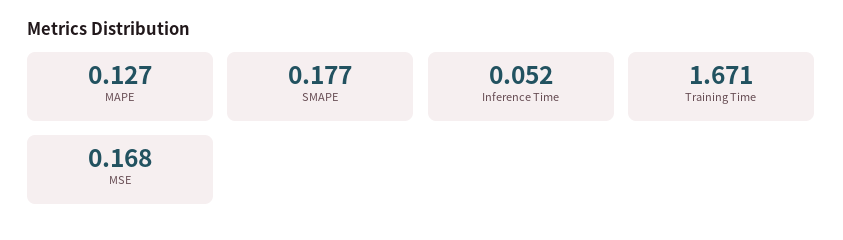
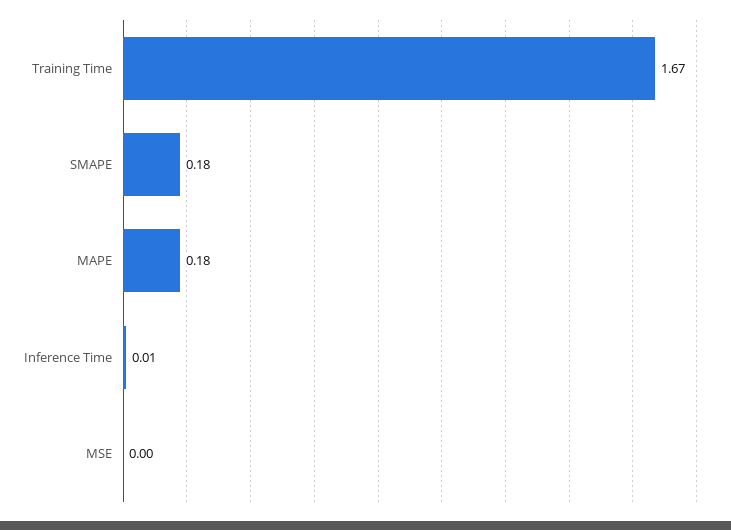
  {
-   "MAPE": 0.127,
+   "MAPE": 0.18,
    "SMAPE": 0.177,
-   "Inference Time": 0.052,
+   "Inference Time": 0.01,
    "Training Time": 1.671,
-   "MSE": 0.168
+   "MSE": 0
  }

